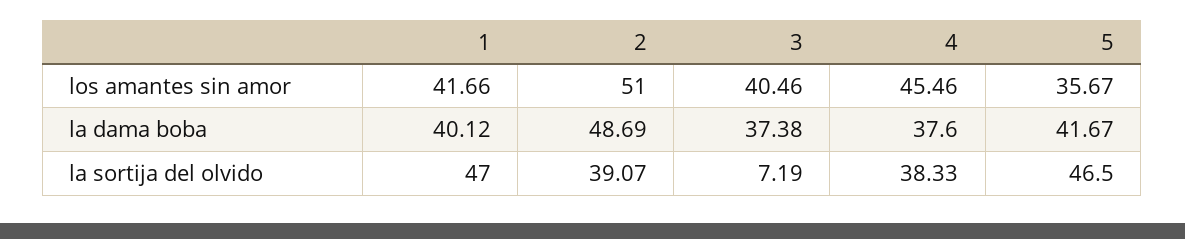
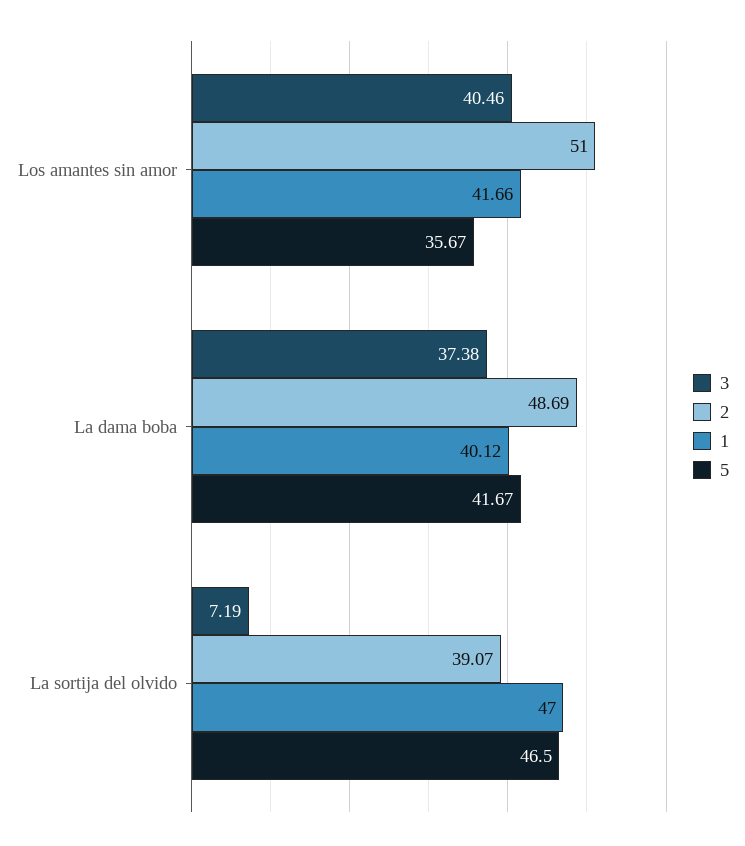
  {
    "1": {
      "los amantes sin amor": 41.66,
      "la dama boba": 40.12,
      "la sortija del olvido": 47
    },
    "2": {
      "los amantes sin amor": 51,
      "la dama boba": 48.69,
      "la sortija del olvido": 39.07
    },
    "3": {
      "los amantes sin amor": 40.46,
      "la dama boba": 37.38,
      "la sortija del olvido": 7.19
    },
-   "4": {
-     "los amantes sin amor": 45.46,
-     "la dama boba": 37.6,
-     "la sortija del olvido": 38.33
-   },
    "5": {
      "los amantes sin amor": 35.67,
      "la dama boba": 41.67,
      "la sortija del olvido": 46.5
    }
  }

